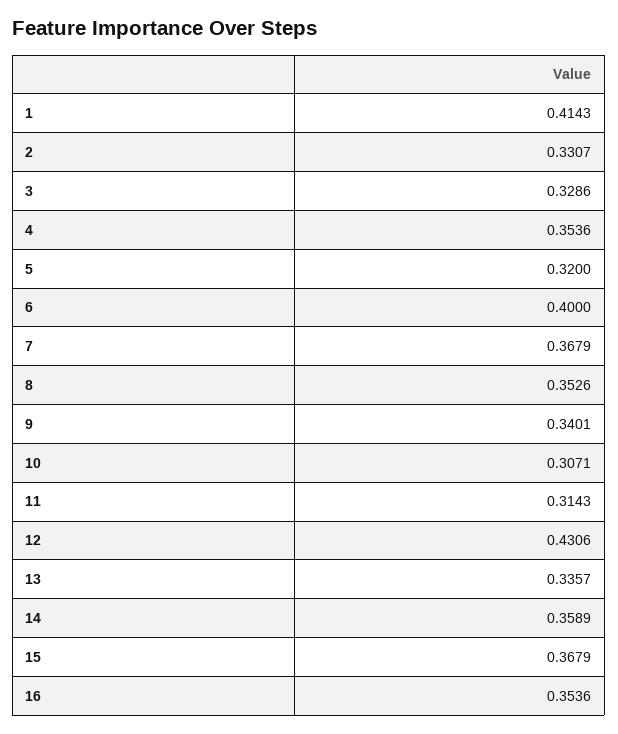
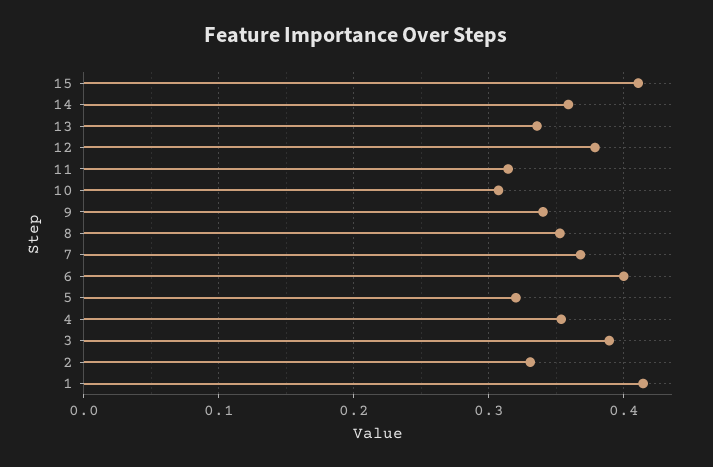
  {
    "1": 0.4143,
    "2": 0.3307,
-   "3": 0.3286,
+   "3": 0.39,
    "4": 0.3536,
    "5": 0.32,
    "6": 0.4,
    "7": 0.3679,
    "8": 0.3526,
    "9": 0.3401,
    "10": 0.3071,
    "11": 0.3143,
-   "12": 0.4306,
+   "12": 0.38,
    "13": 0.3357,
    "14": 0.3589,
-   "15": 0.3679,
+   "15": 0.41
-   "16": 0.3536
  }

